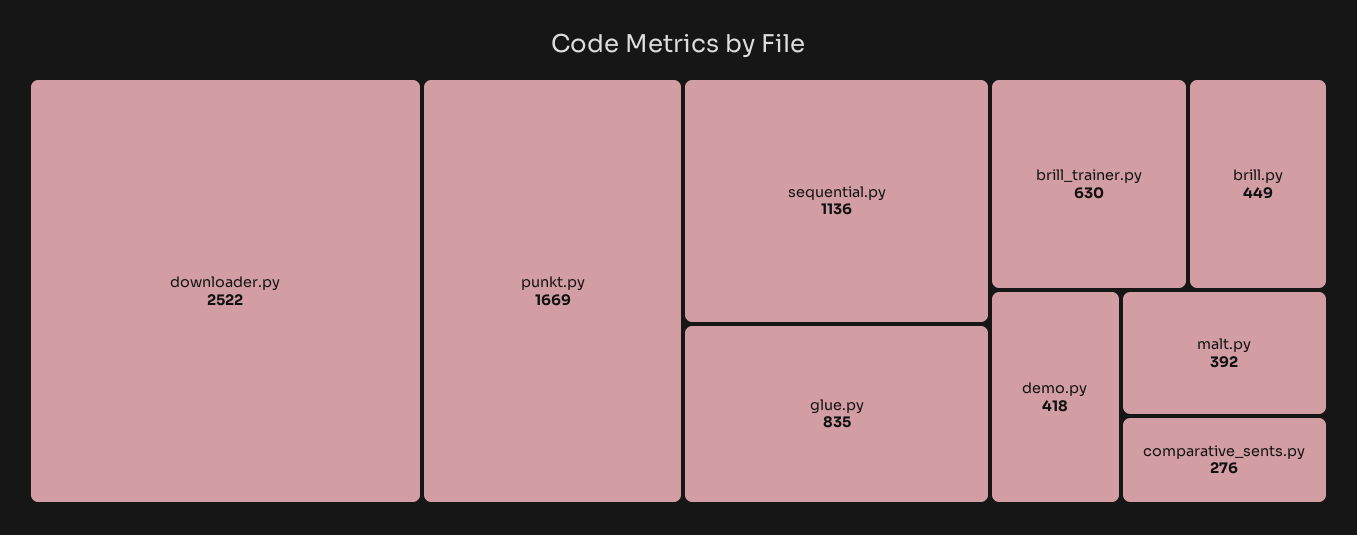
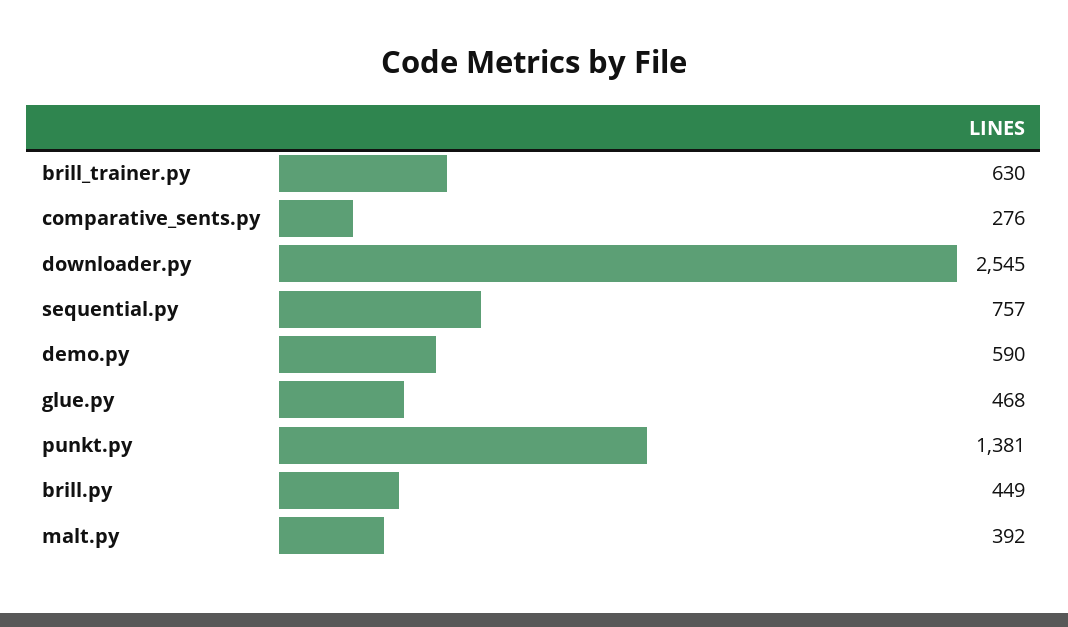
  {
-   "downloader.py": 2522,
+   "downloader.py": 2545,
-   "punkt.py": 1669,
+   "punkt.py": 1381,
-   "sequential.py": 1136,
+   "sequential.py": 757,
-   "glue.py": 835,
+   "glue.py": 468,
    "brill_trainer.py": 630,
    "brill.py": 449,
-   "demo.py": 418,
+   "demo.py": 590,
    "malt.py": 392,
    "comparative_sents.py": 276
  }

